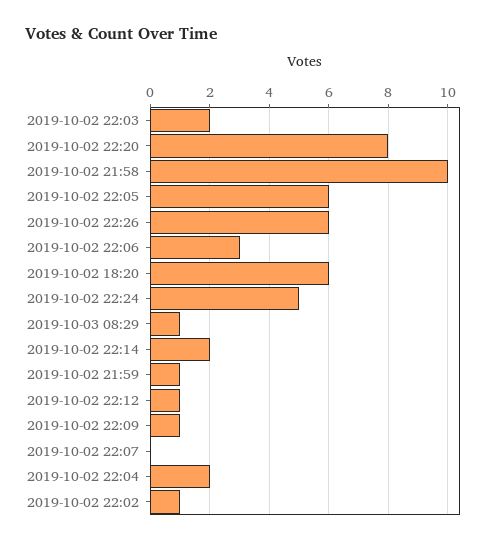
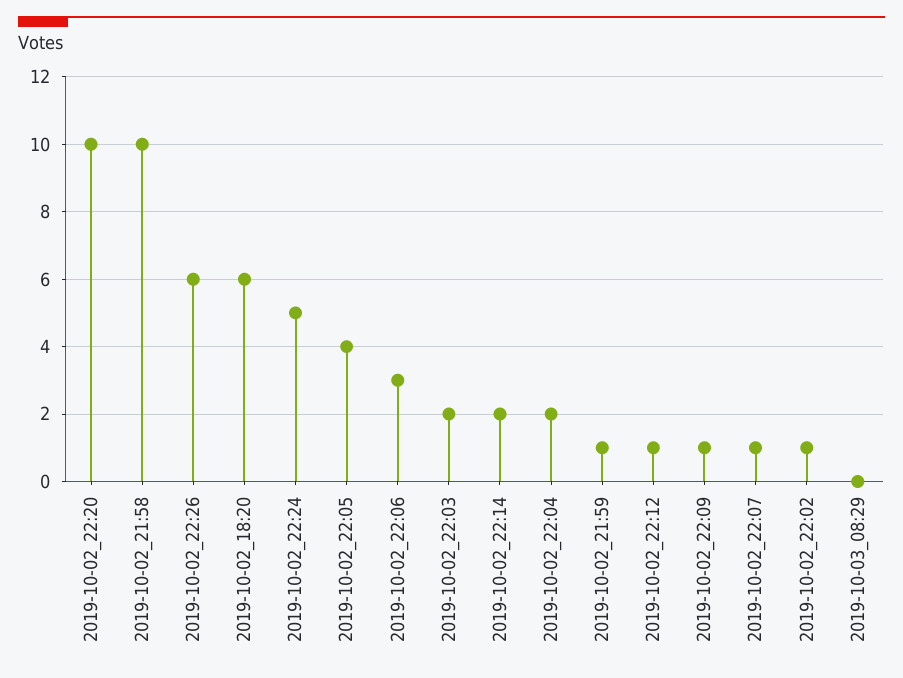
  {
    "2019-10-02 22:03": 2,
-   "2019-10-02 22:20": 8,
+   "2019-10-02 22:20": 10,
    "2019-10-02 21:58": 10,
-   "2019-10-02 22:05": 6,
+   "2019-10-02 22:05": 4,
    "2019-10-02 22:26": 6,
    "2019-10-02 22:06": 3,
    "2019-10-02 18:20": 6,
    "2019-10-02 22:24": 5,
-   "2019-10-03 08:29": 1,
+   "2019-10-03 08:29": 0,
    "2019-10-02 22:14": 2,
    "2019-10-02 21:59": 1,
    "2019-10-02 22:12": 1,
    "2019-10-02 22:09": 1,
-   "2019-10-02 22:07": 0,
+   "2019-10-02 22:07": 1,
    "2019-10-02 22:04": 2,
    "2019-10-02 22:02": 1
  }

